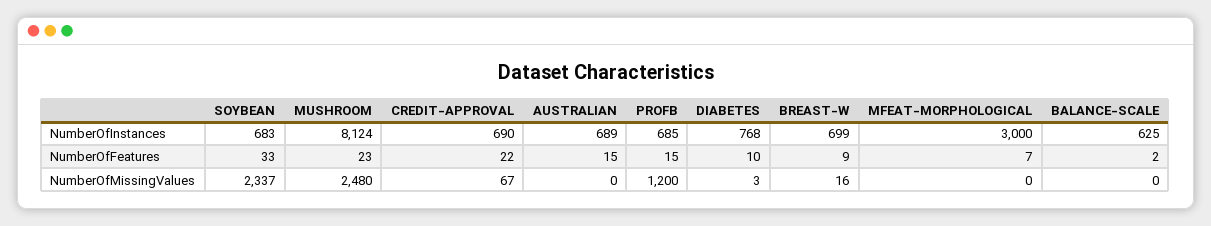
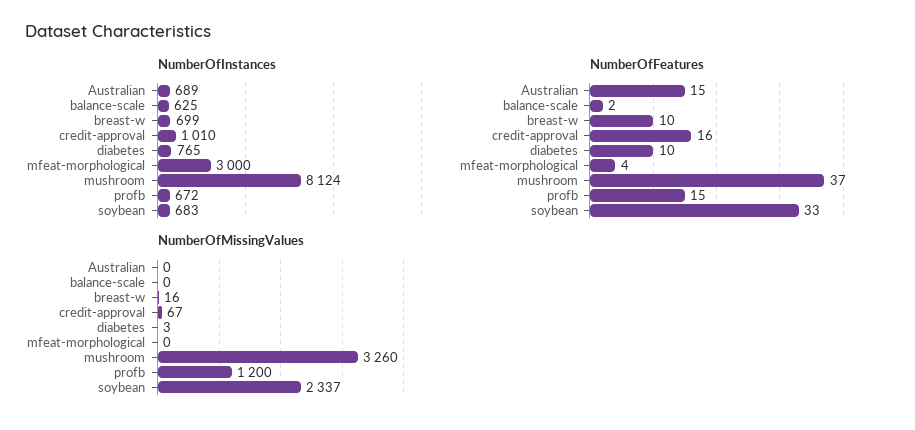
  {
    "NumberOfInstances": {
      "SOYBEAN": 683,
      "MUSHROOM": 8124,
-     "CREDIT-APPROVAL": 690,
+     "CREDIT-APPROVAL": 1010,
      "AUSTRALIAN": 689,
-     "PROFB": 685,
+     "PROFB": 672,
-     "DIABETES": 768,
+     "DIABETES": 765,
      "BREAST-W": 699,
      "MFEAT-MORPHOLOGICAL": 3000,
      "BALANCE-SCALE": 625
    },
    "NumberOfFeatures": {
      "SOYBEAN": 33,
-     "MUSHROOM": 23,
+     "MUSHROOM": 37,
-     "CREDIT-APPROVAL": 22,
+     "CREDIT-APPROVAL": 16,
      "AUSTRALIAN": 15,
      "PROFB": 15,
      "DIABETES": 10,
-     "BREAST-W": 9,
+     "BREAST-W": 10,
-     "MFEAT-MORPHOLOGICAL": 7,
+     "MFEAT-MORPHOLOGICAL": 4,
      "BALANCE-SCALE": 2
    },
    "NumberOfMissingValues": {
      "SOYBEAN": 2337,
-     "MUSHROOM": 2480,
+     "MUSHROOM": 3260,
      "CREDIT-APPROVAL": 67,
      "AUSTRALIAN": 0,
      "PROFB": 1200,
      "DIABETES": 3,
      "BREAST-W": 16,
      "MFEAT-MORPHOLOGICAL": 0,
      "BALANCE-SCALE": 0
    }
  }

